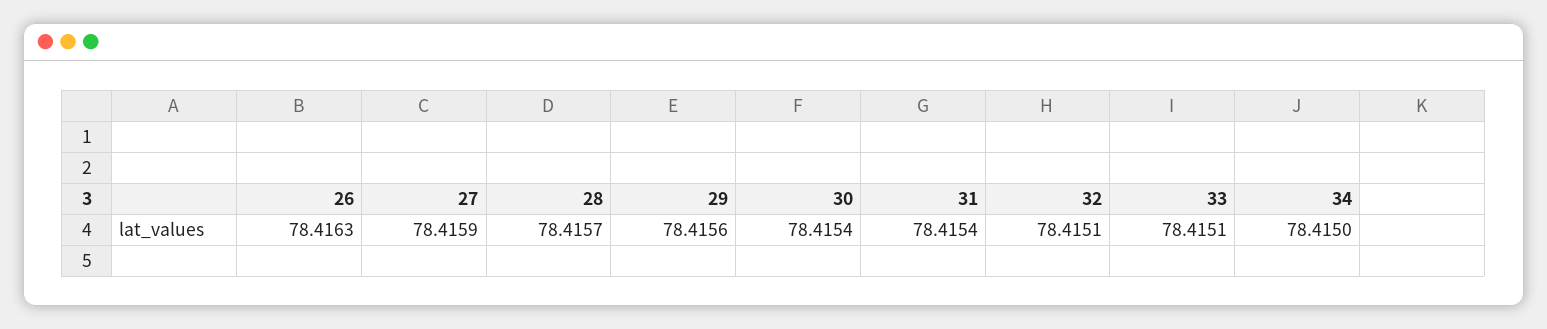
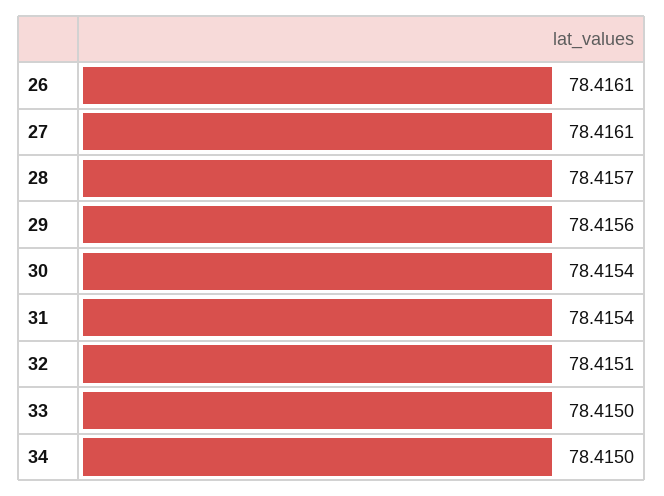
  {
-   "26": 78.4163,
+   "26": 78.4161,
-   "27": 78.4159,
+   "27": 78.4161,
    "28": 78.4157,
    "29": 78.4156,
    "30": 78.4154,
    "31": 78.4154,
    "32": 78.4151,
-   "33": 78.4151,
+   "33": 78.415,
    "34": 78.415
  }

